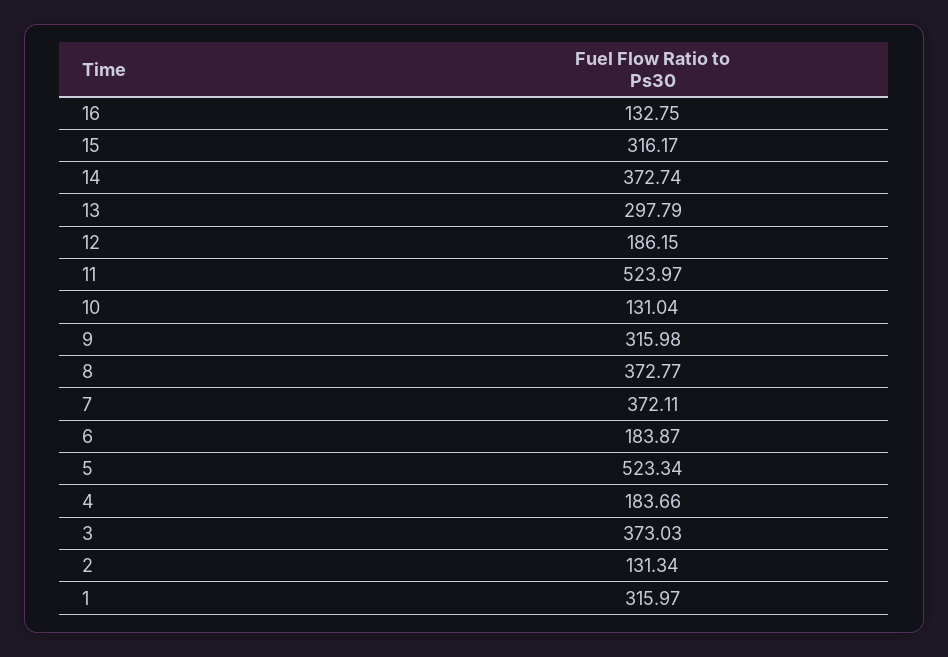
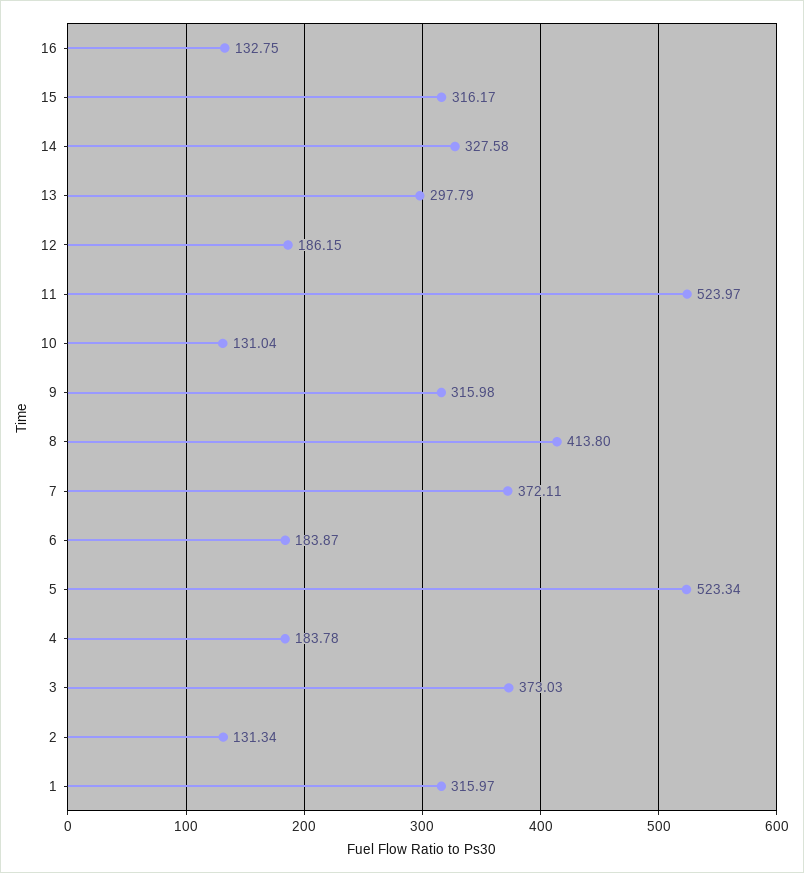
  {
    "16": 132.75,
    "15": 316.17,
-   "14": 372.74,
+   "14": 327.58,
    "13": 297.79,
    "12": 186.15,
    "11": 523.97,
    "10": 131.04,
    "9": 315.98,
-   "8": 372.77,
+   "8": 413.8,
    "7": 372.11,
    "6": 183.87,
    "5": 523.34,
-   "4": 183.66,
+   "4": 183.78,
    "3": 373.03,
    "2": 131.34,
    "1": 315.97
  }

